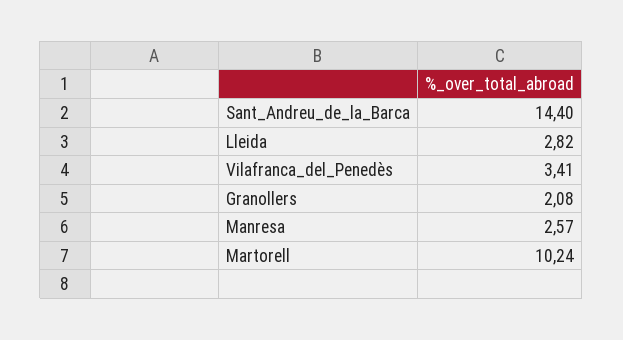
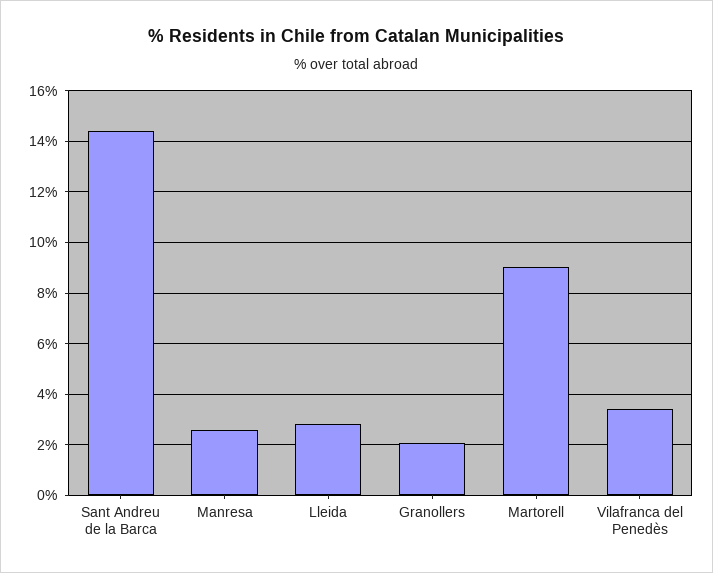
  {
    "Sant_Andreu_de_la_Barca": 14.4,
    "Lleida": 2.82,
    "Vilafranca_del_Penedès": 3.41,
    "Granollers": 2.08,
    "Manresa": 2.57,
-   "Martorell": 10.24
+   "Martorell": 9
  }

